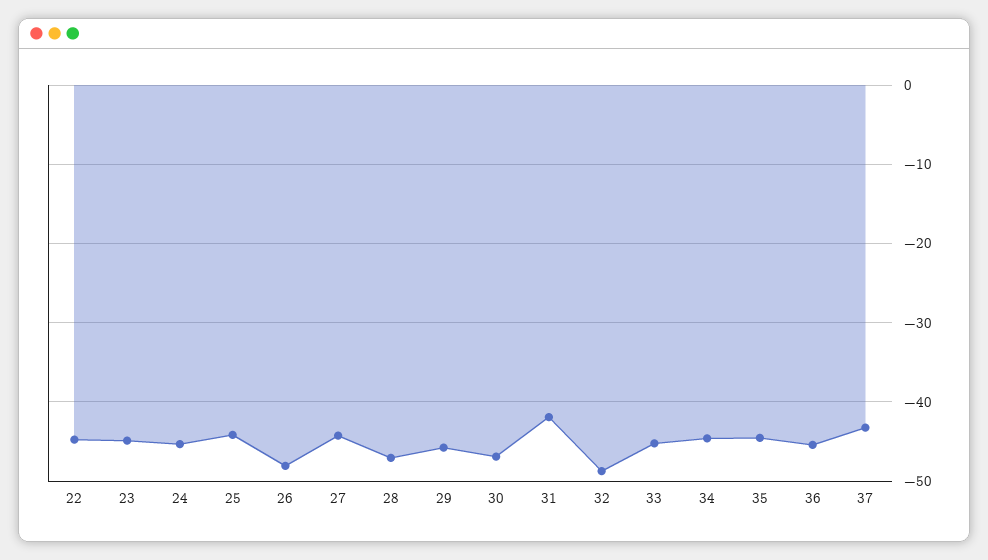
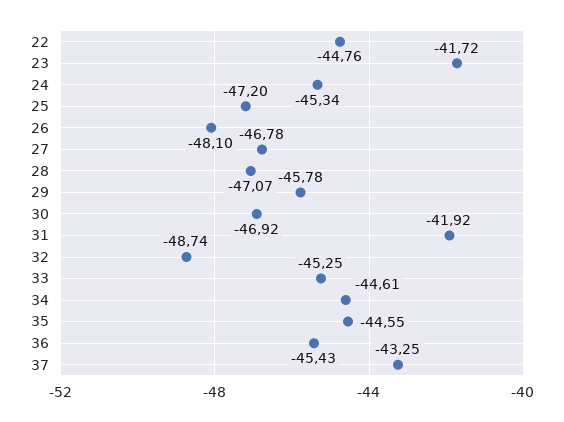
  {
    "22": -44.76,
-   "23": -45,
+   "23": -41.72,
    "24": -45.34,
-   "25": -44,
+   "25": -47.2,
    "26": -48.1,
-   "27": -44,
+   "27": -46.78,
    "28": -47.07,
    "29": -45.78,
    "30": -46.92,
    "31": -41.92,
    "32": -48.74,
    "33": -45.25,
    "34": -44.61,
    "35": -44.55,
    "36": -45.43,
    "37": -43.25
  }

